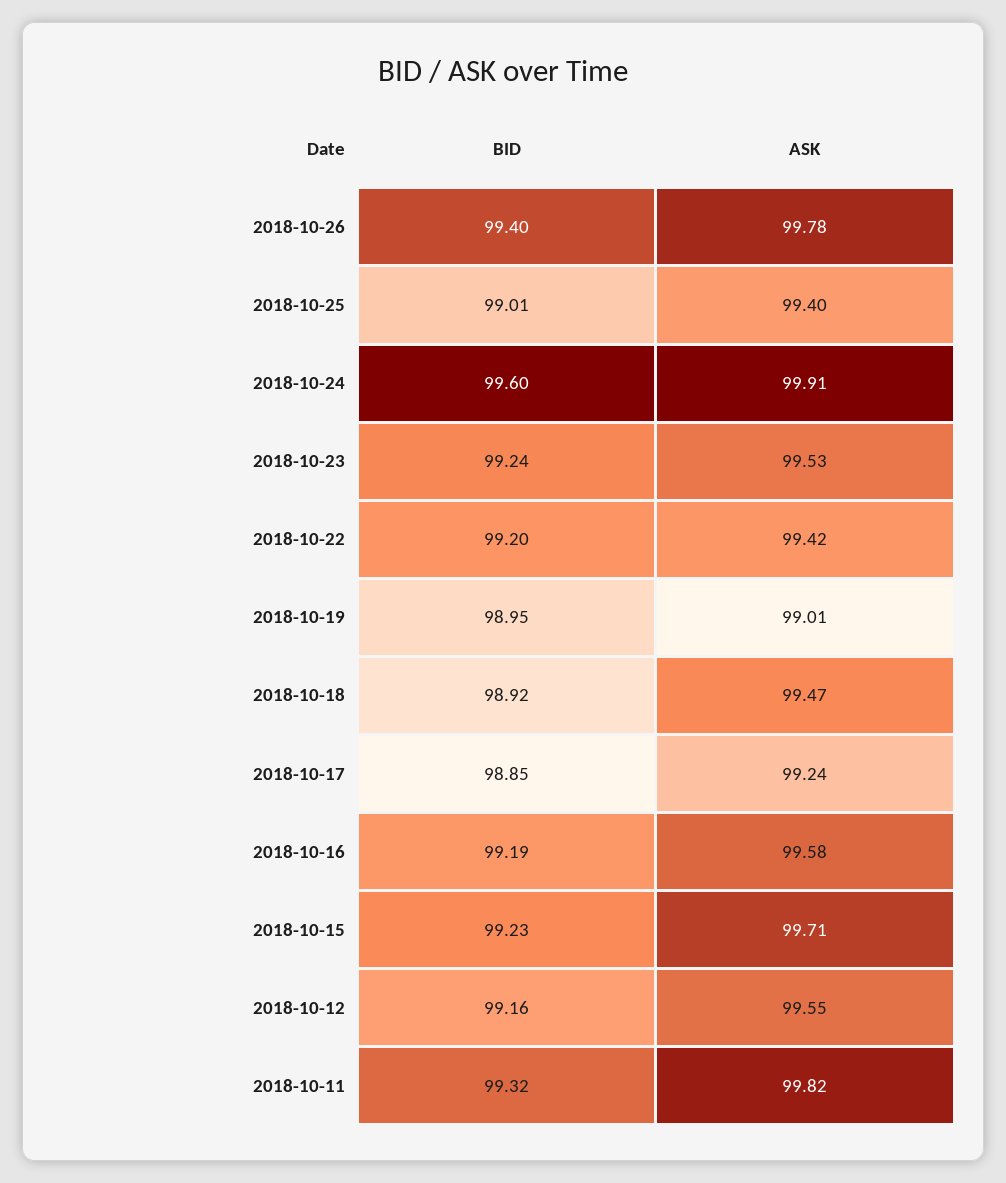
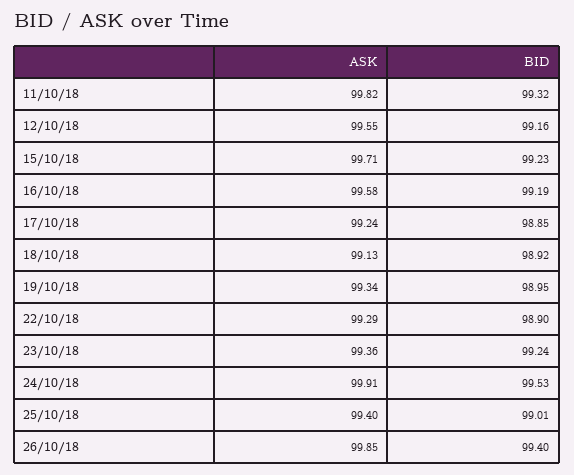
  {
    "BID": {
      "2018-10-26": 99.4,
      "2018-10-25": 99.01,
-     "2018-10-24": 99.6,
+     "2018-10-24": 99.53,
      "2018-10-23": 99.24,
-     "2018-10-22": 99.2,
+     "2018-10-22": 98.9,
      "2018-10-19": 98.95,
      "2018-10-18": 98.92,
      "2018-10-17": 98.85,
      "2018-10-16": 99.19,
      "2018-10-15": 99.23,
      "2018-10-12": 99.16,
      "2018-10-11": 99.32
    },
    "ASK": {
-     "2018-10-26": 99.78,
+     "2018-10-26": 99.85,
      "2018-10-25": 99.4,
      "2018-10-24": 99.91,
-     "2018-10-23": 99.53,
+     "2018-10-23": 99.36,
-     "2018-10-22": 99.42,
+     "2018-10-22": 99.29,
-     "2018-10-19": 99.01,
+     "2018-10-19": 99.34,
-     "2018-10-18": 99.47,
+     "2018-10-18": 99.13,
      "2018-10-17": 99.24,
      "2018-10-16": 99.58,
      "2018-10-15": 99.71,
      "2018-10-12": 99.55,
      "2018-10-11": 99.82
    }
  }

